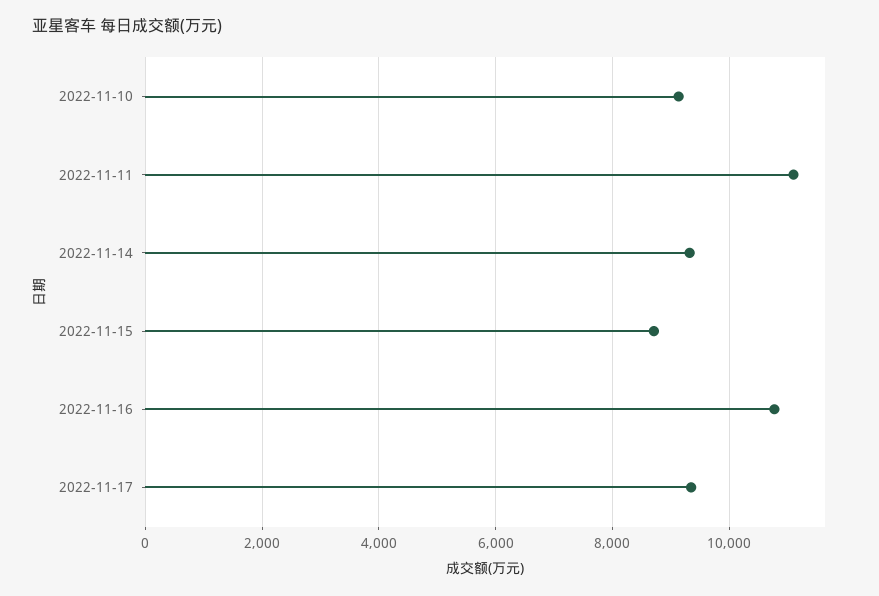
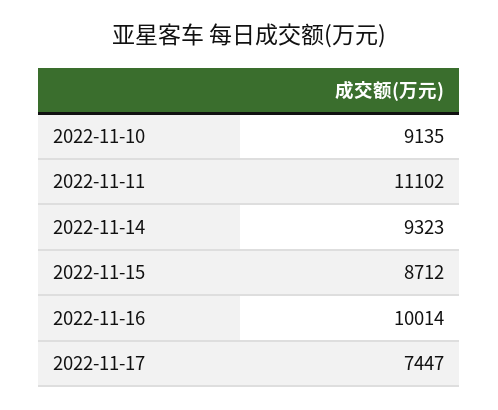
  {
    "2022-11-10": 9135,
    "2022-11-11": 11102,
    "2022-11-14": 9323,
    "2022-11-15": 8712,
-   "2022-11-16": 10800,
+   "2022-11-16": 10014,
-   "2022-11-17": 9400
+   "2022-11-17": 7447
  }

